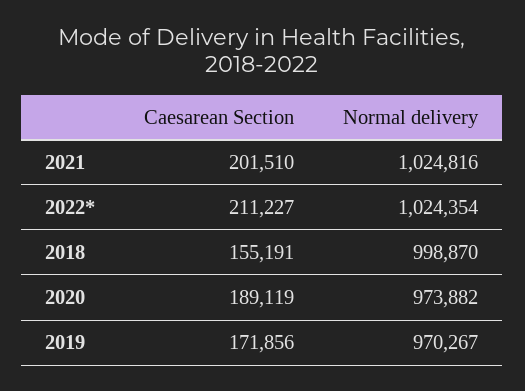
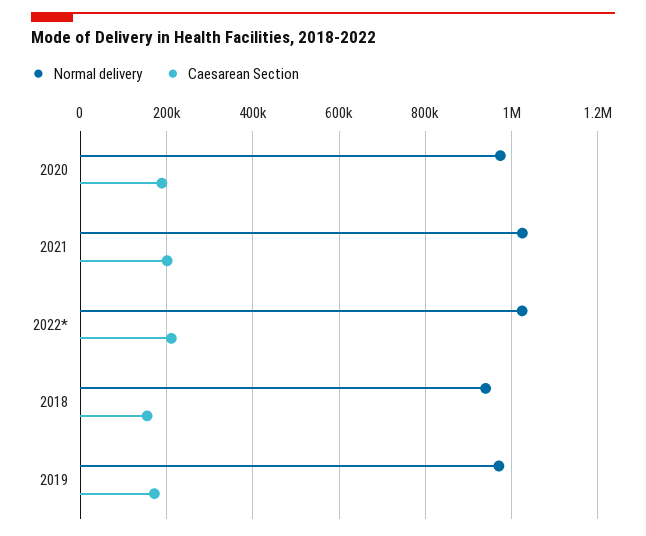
  {
    "Caesarean Section": {
      "2021": 201510,
      "2022*": 211227,
      "2018": 155191,
      "2020": 189119,
      "2019": 171856
    },
    "Normal delivery": {
      "2021": 1024816,
      "2022*": 1024354,
-     "2018": 998870,
+     "2018": 940000,
      "2020": 973882,
      "2019": 970267
    }
  }

